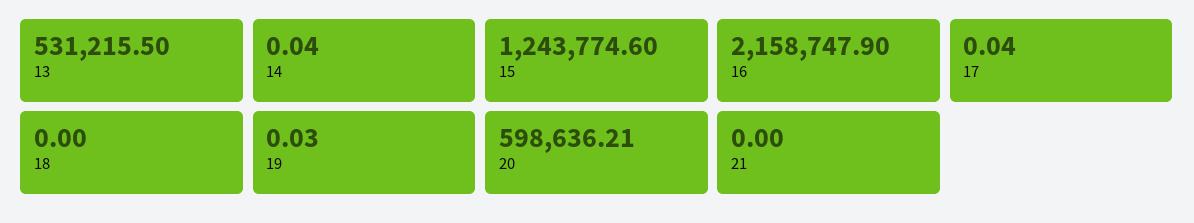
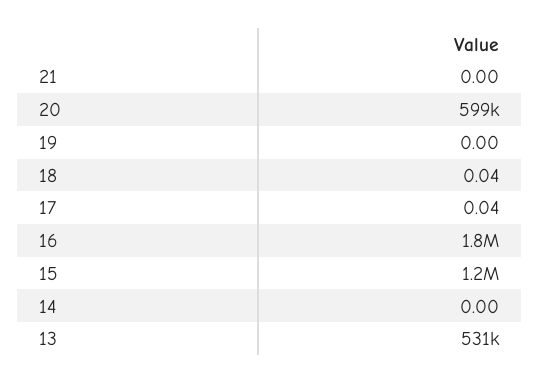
  {
    "13": 531215.5,
-   "14": 0.04,
+   "14": 0,
    "15": 1243774.6,
-   "16": 2158747.9,
+   "16": 1800000,
    "17": 0.04,
-   "18": 0,
+   "18": 0.04,
-   "19": 0.03,
+   "19": 0,
    "20": 598636.21,
    "21": 0
  }

